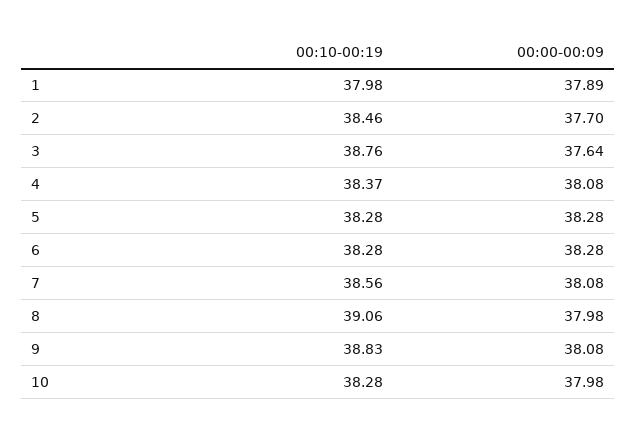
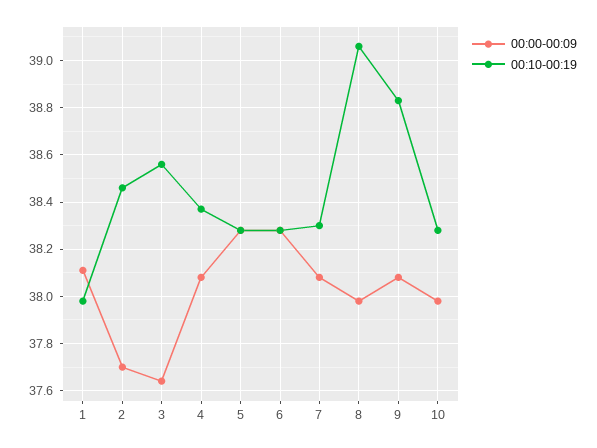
  {
    "00:10-00:19": {
      "1": 37.98,
      "2": 38.46,
-     "3": 38.76,
+     "3": 38.55,
      "4": 38.37,
      "5": 38.28,
      "6": 38.28,
-     "7": 38.56,
+     "7": 38.3,
      "8": 39.06,
      "9": 38.83,
      "10": 38.28
    },
    "00:00-00:09": {
-     "1": 37.89,
+     "1": 38.1,
      "2": 37.7,
      "3": 37.64,
      "4": 38.08,
      "5": 38.28,
      "6": 38.28,
      "7": 38.08,
      "8": 37.98,
      "9": 38.08,
      "10": 37.98
    }
  }

